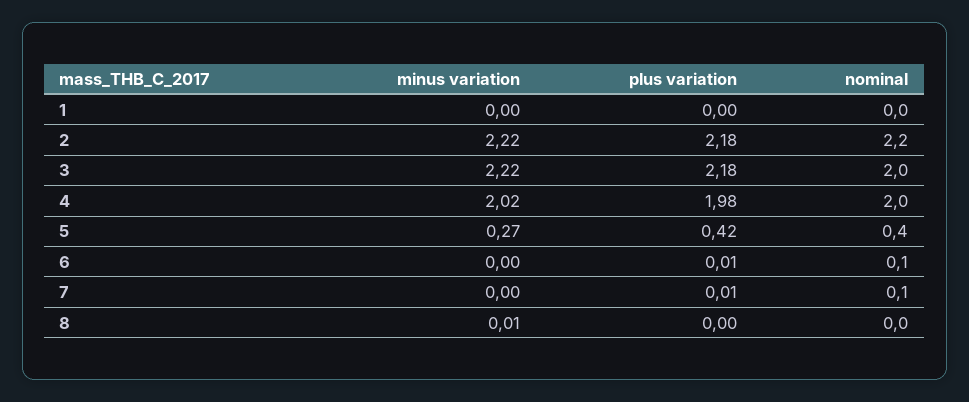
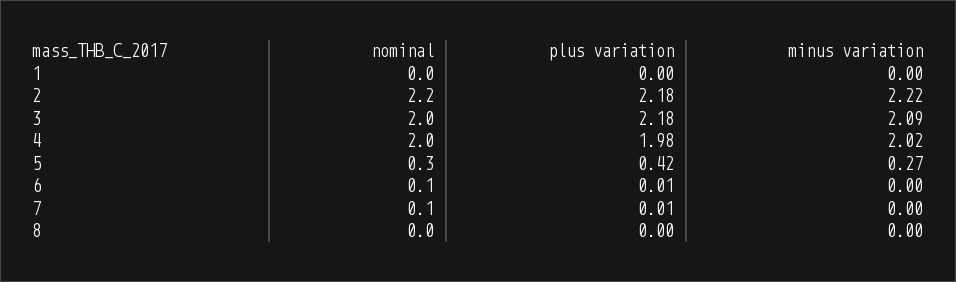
  {
    "minus variation": {
      "1": 0,
      "2": 2.22,
-     "3": 2.22,
+     "3": 2.09,
      "4": 2.02,
      "5": 0.27,
      "6": 0,
      "7": 0,
-     "8": 0.01
+     "8": 0
    },
    "plus variation": {
      "1": 0,
      "2": 2.18,
      "3": 2.18,
      "4": 1.98,
      "5": 0.42,
      "6": 0.01,
      "7": 0.01,
      "8": 0
    },
    "nominal": {
      "1": 0,
      "2": 2.2,
      "3": 2,
      "4": 2,
-     "5": 0.4,
+     "5": 0.3,
      "6": 0.1,
      "7": 0.1,
      "8": 0
    }
  }

